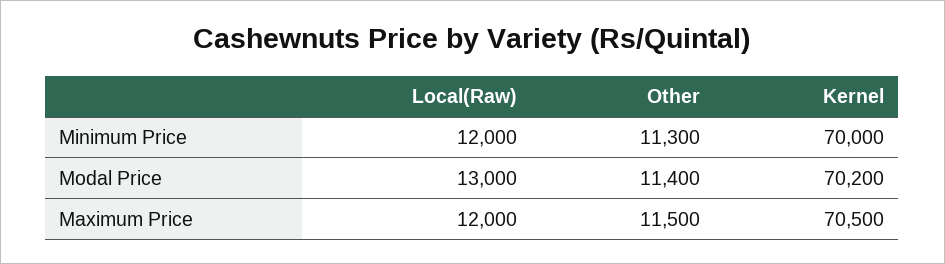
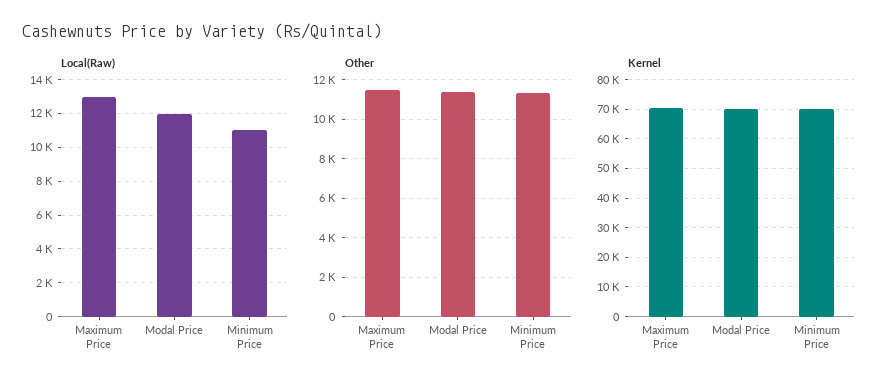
  {
    "Local(Raw)": {
-     "Minimum Price": 12000,
+     "Minimum Price": 11000,
-     "Modal Price": 13000,
+     "Modal Price": 12000,
-     "Maximum Price": 12000
+     "Maximum Price": 13000
    },
    "Other": {
      "Minimum Price": 11300,
      "Modal Price": 11400,
      "Maximum Price": 11500
    },
    "Kernel": {
      "Minimum Price": 70000,
      "Modal Price": 70200,
      "Maximum Price": 70500
    }
  }

